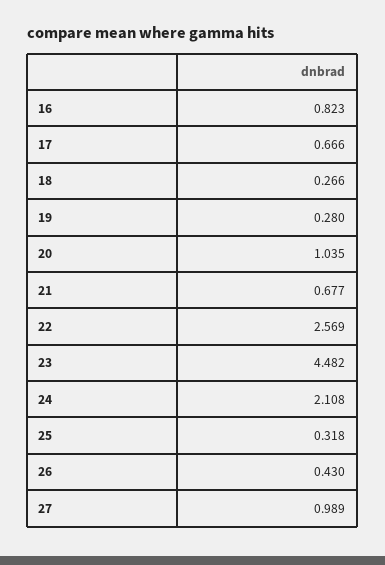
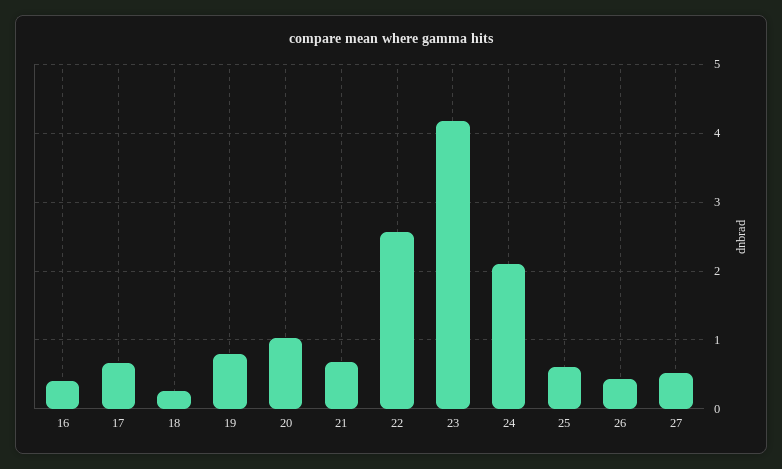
  {
-   "16": 0.823,
+   "16": 0.4,
    "17": 0.666,
    "18": 0.266,
-   "19": 0.28,
+   "19": 0.8,
    "20": 1.035,
    "21": 0.677,
    "22": 2.569,
-   "23": 4.482,
+   "23": 4.2,
    "24": 2.108,
-   "25": 0.318,
+   "25": 0.6,
    "26": 0.43,
-   "27": 0.989
+   "27": 0.5
  }

